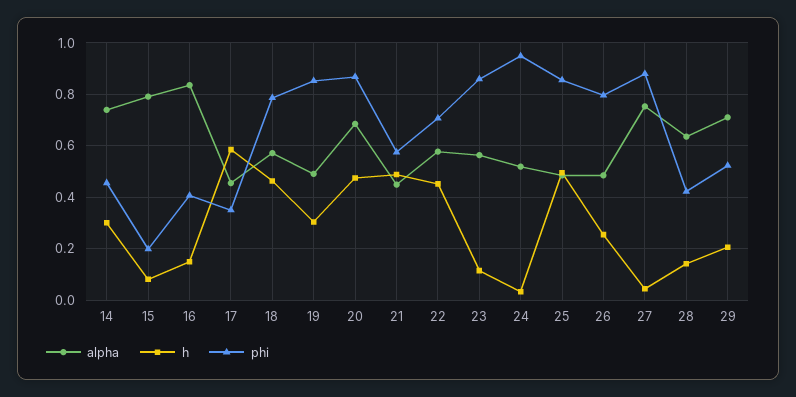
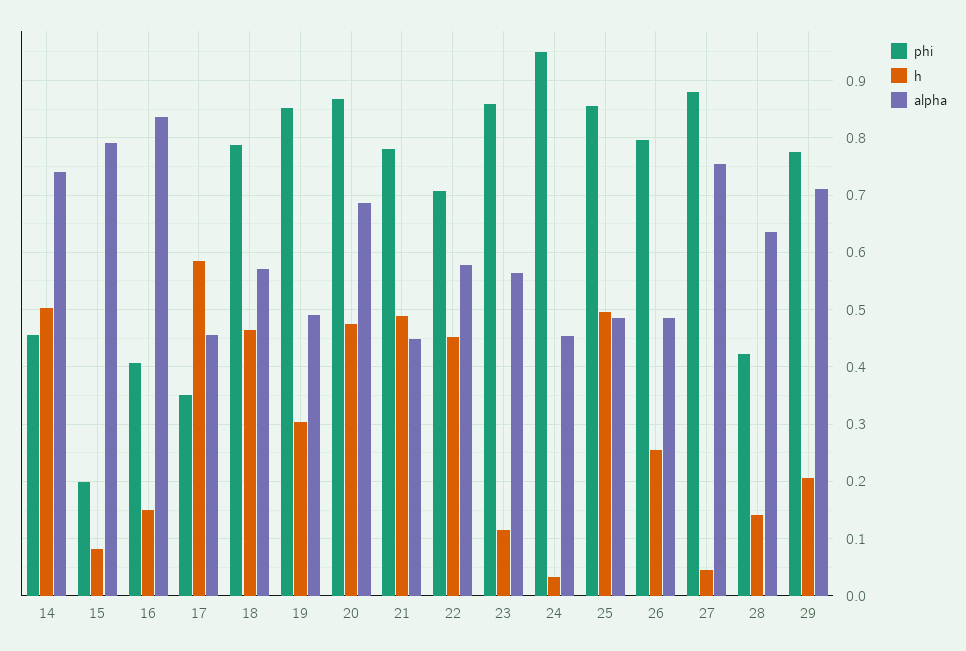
  {
    "alpha": {
      "14": 0.74,
      "15": 0.8,
      "16": 0.84,
      "17": 0.46,
      "18": 0.58,
      "19": 0.5,
      "20": 0.68,
      "21": 0.44,
      "22": 0.58,
      "23": 0.56,
-     "24": 0.525,
+     "24": 0.46,
      "25": 0.48,
      "26": 0.48,
      "27": 0.76,
      "28": 0.64,
      "29": 0.72
    },
    "h": {
-     "14": 0.3,
+     "14": 0.5,
      "15": 0.08,
      "16": 0.14,
      "17": 0.58,
      "18": 0.46,
      "19": 0.3,
      "20": 0.48,
      "21": 0.48,
      "22": 0.46,
      "23": 0.12,
      "24": 0.04,
      "25": 0.5,
      "26": 0.26,
      "27": 0.04,
      "28": 0.14,
      "29": 0.2
    },
    "phi": {
      "14": 0.46,
      "15": 0.2,
      "16": 0.4,
      "17": 0.36,
      "18": 0.78,
      "19": 0.86,
      "20": 0.86,
-     "21": 0.575,
+     "21": 0.78,
      "22": 0.7,
      "23": 0.86,
      "24": 0.94,
      "25": 0.86,
      "26": 0.8,
      "27": 0.88,
      "28": 0.42,
-     "29": 0.525
+     "29": 0.78
    }
  }

